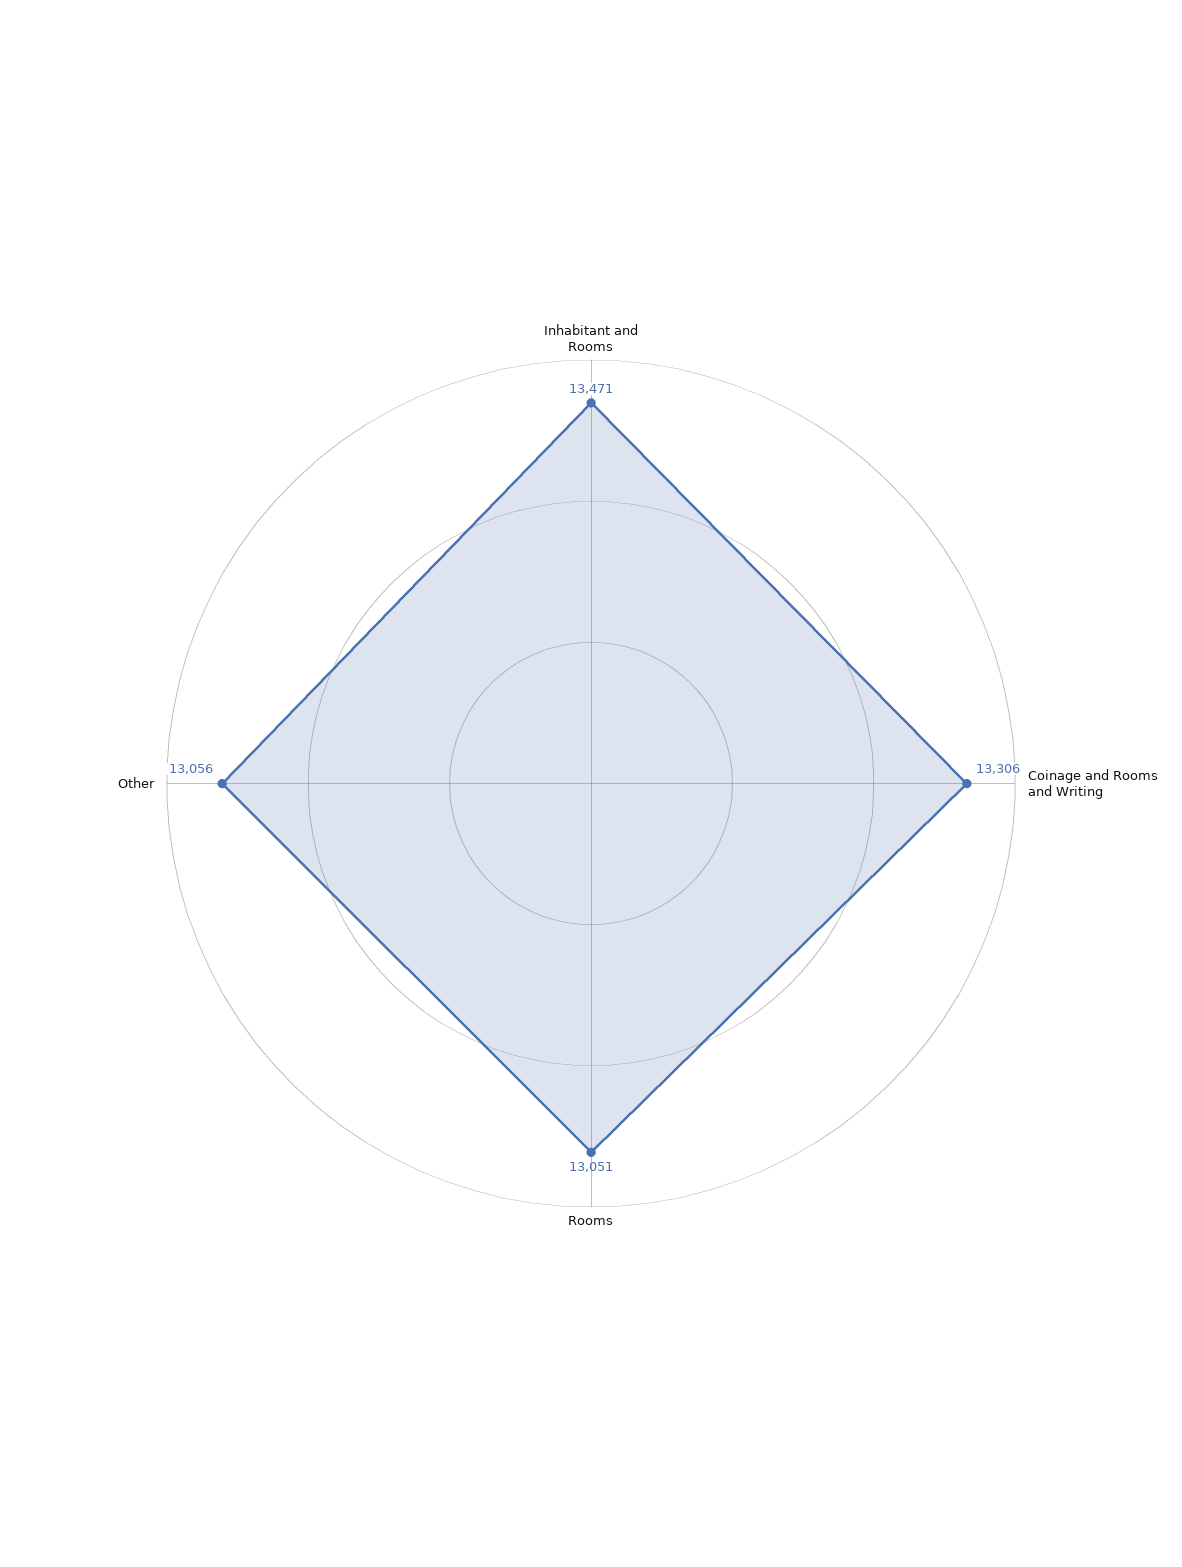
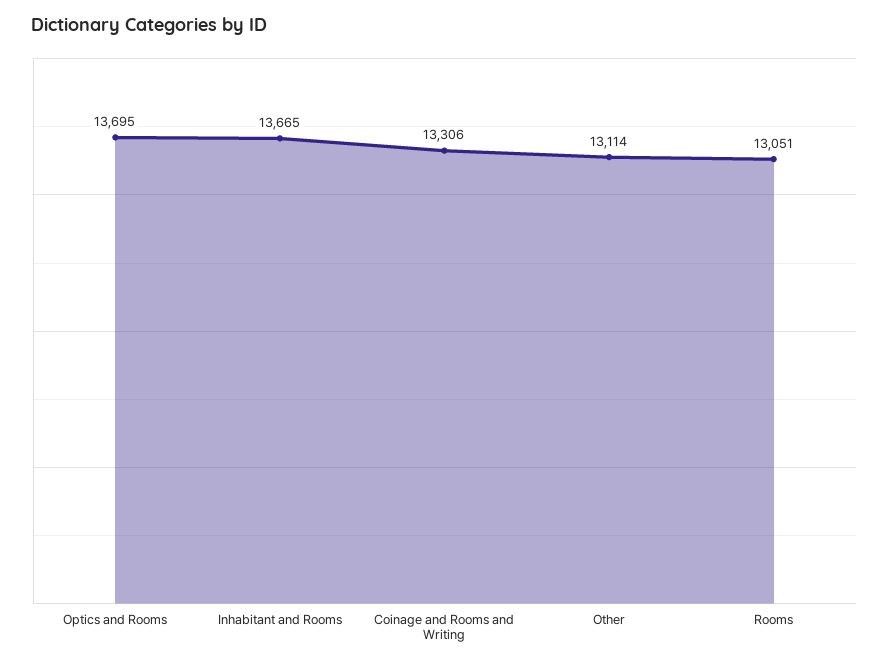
  {
-   "Inhabitant and Rooms": 13471,
+   "Inhabitant and Rooms": 13665,
    "Coinage and Rooms and Writing": 13306,
    "Rooms": 13051,
-   "Other": 13056
+   "Other": 13114,
+   "Optics and Rooms": 13695
  }

